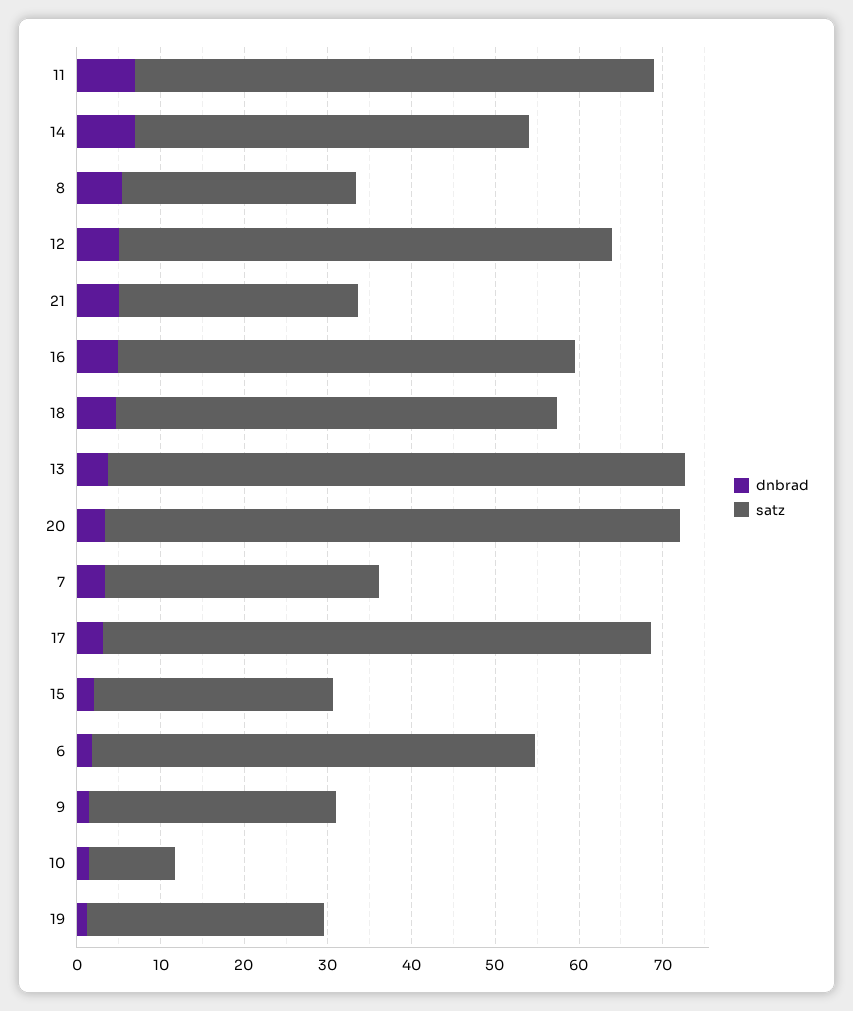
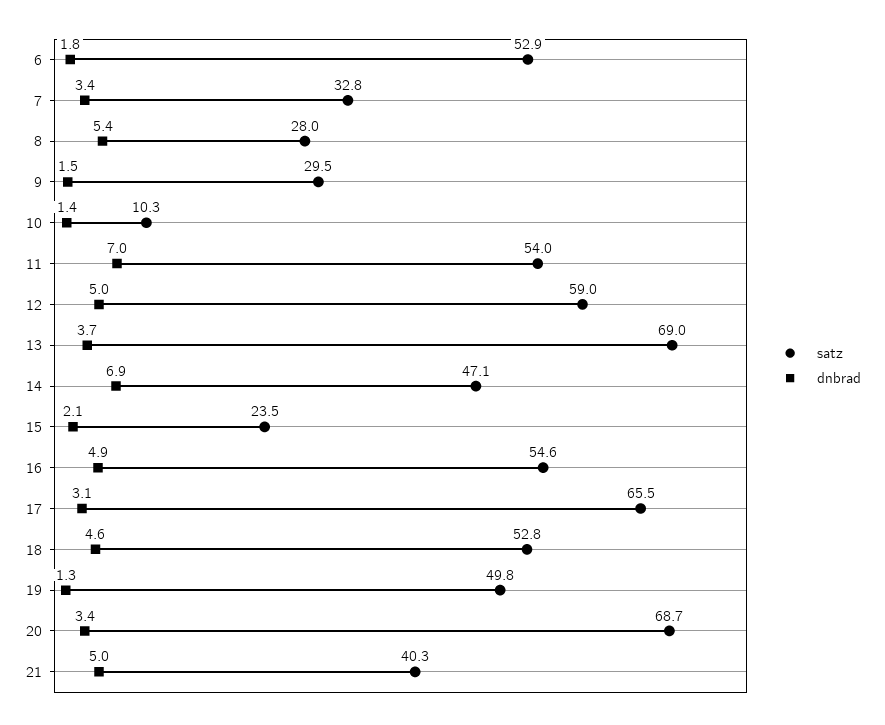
  {
    "dnbrad": {
      "11": 7,
      "14": 6.9,
      "8": 5.4,
      "12": 5,
      "21": 5,
      "16": 4.9,
      "18": 4.6,
      "13": 3.7,
      "20": 3.4,
      "7": 3.4,
      "17": 3.1,
      "15": 2.1,
      "6": 1.8,
      "9": 1.5,
      "10": 1.4,
      "19": 1.3
    },
    "satz": {
-     "11": 62,
+     "11": 54,
      "14": 47.1,
      "8": 28,
      "12": 59,
-     "21": 28,
+     "21": 40.3,
      "16": 54.6,
      "18": 52.8,
      "13": 69,
      "20": 68.7,
      "7": 32.8,
      "17": 65.5,
-     "15": 28,
+     "15": 23.5,
      "6": 52.9,
      "9": 29.5,
      "10": 10.3,
-     "19": 28
+     "19": 49.8
    }
  }

